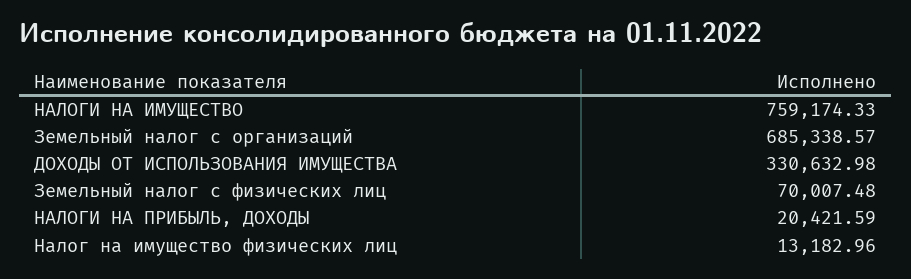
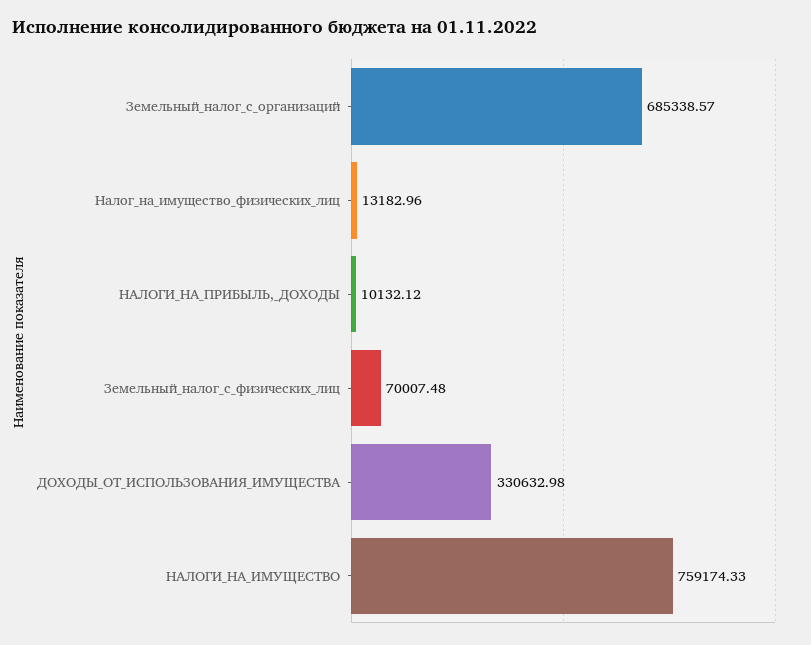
  {
    "НАЛОГИ НА ИМУЩЕСТВО": 759174.33,
    "Земельный налог с организаций": 685338.57,
    "ДОХОДЫ ОТ ИСПОЛЬЗОВАНИЯ ИМУЩЕСТВА": 330632.98,
    "Земельный налог с физических лиц": 70007.48,
-   "НАЛОГИ НА ПРИБЫЛЬ, ДОХОДЫ": 20421.59,
+   "НАЛОГИ НА ПРИБЫЛЬ, ДОХОДЫ": 10132.12,
    "Налог на имущество физических лиц": 13182.96
  }

